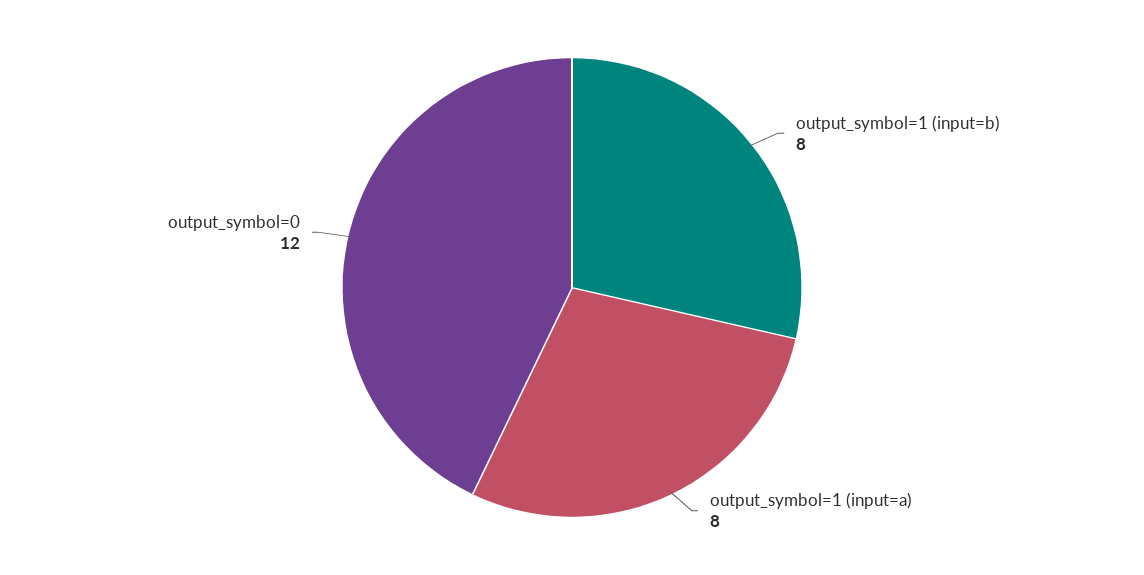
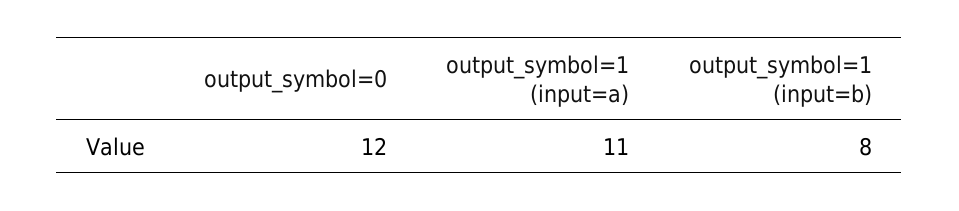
  {
    "output_symbol=1 (input=b)": 8,
-   "output_symbol=1 (input=a)": 8,
+   "output_symbol=1 (input=a)": 11,
    "output_symbol=0": 12
  }

